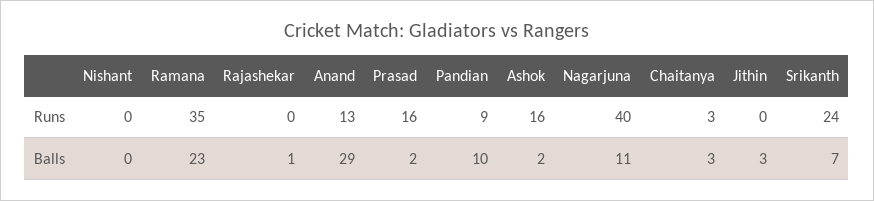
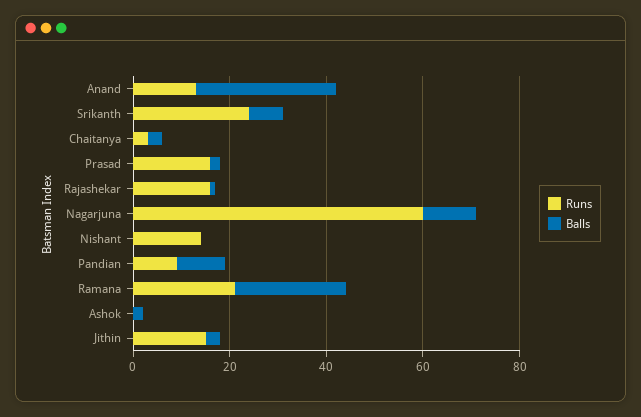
  {
    "Runs": {
-     "Nishant": 0,
+     "Nishant": 15,
-     "Ramana": 35,
+     "Ramana": 20,
-     "Rajashekar": 0,
+     "Rajashekar": 15,
      "Anand": 13,
      "Prasad": 16,
      "Pandian": 9,
-     "Ashok": 16,
+     "Ashok": 0,
-     "Nagarjuna": 40,
+     "Nagarjuna": 60,
      "Chaitanya": 3,
-     "Jithin": 0,
+     "Jithin": 15,
      "Srikanth": 24
    },
    "Balls": {
      "Nishant": 0,
      "Ramana": 23,
      "Rajashekar": 1,
      "Anand": 29,
      "Prasad": 2,
      "Pandian": 10,
      "Ashok": 2,
      "Nagarjuna": 11,
      "Chaitanya": 3,
      "Jithin": 3,
      "Srikanth": 7
    }
  }

